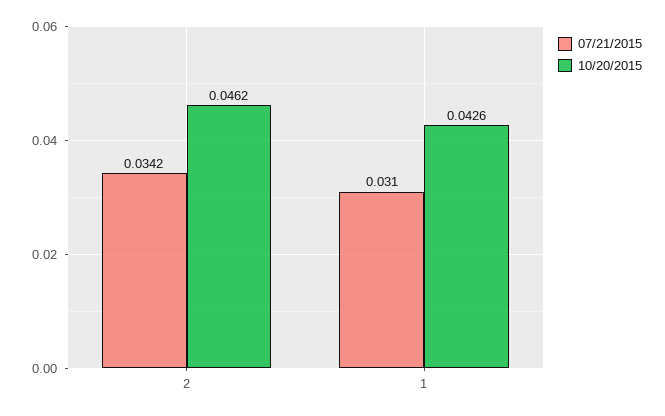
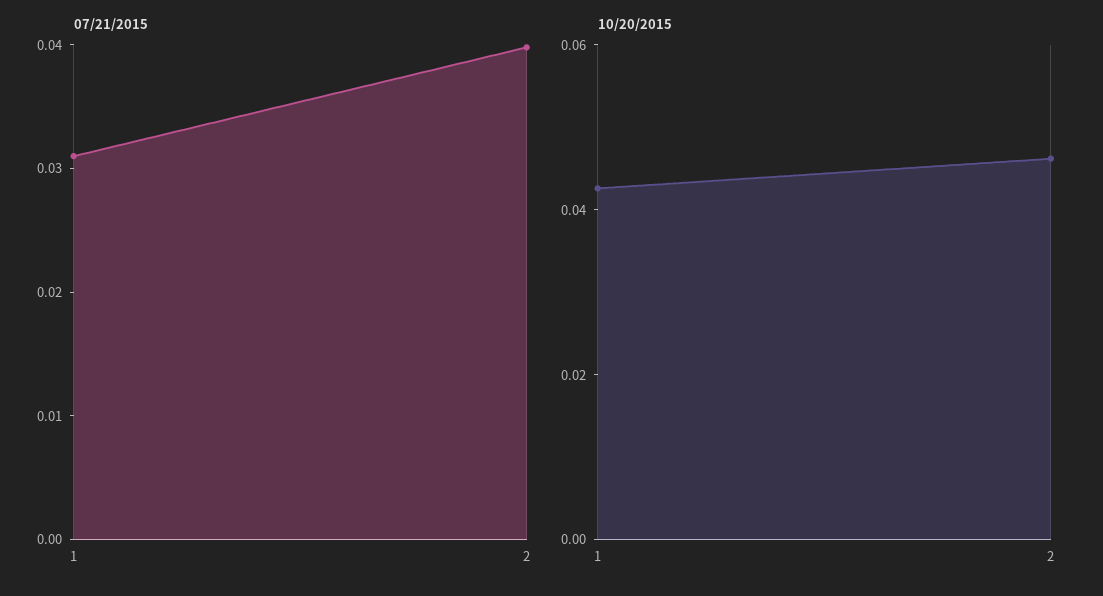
  {
    "07/21/2015": {
-     "2": 0.0342,
+     "2": 0.04,
      "1": 0.031
    },
    "10/20/2015": {
      "2": 0.0462,
      "1": 0.0426
    }
  }

